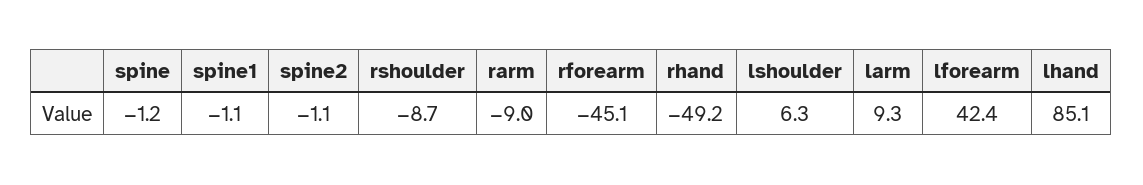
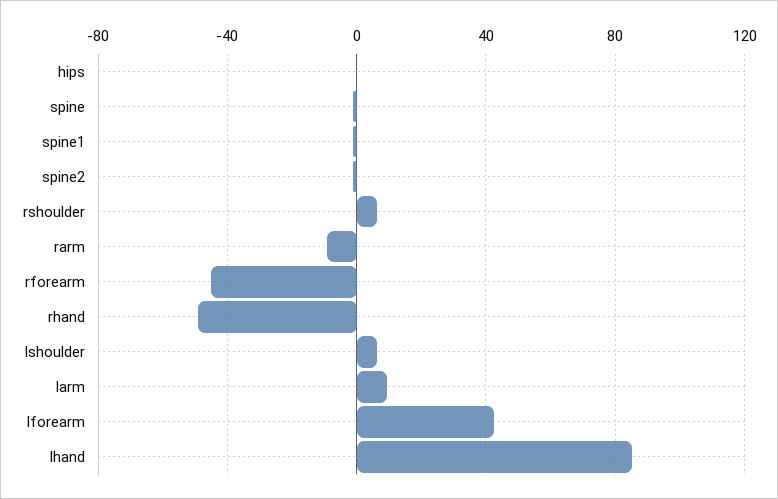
  {
    "spine": -1.2,
    "spine1": -1.1,
    "spine2": -1.1,
-   "rshoulder": -8.7,
+   "rshoulder": 5,
    "rarm": -9,
    "rforearm": -45.1,
    "rhand": -49.2,
    "lshoulder": 6.3,
    "larm": 9.3,
    "lforearm": 42.4,
-   "lhand": 85.1
+   "lhand": 85.1,
+   "hips": 0
  }

